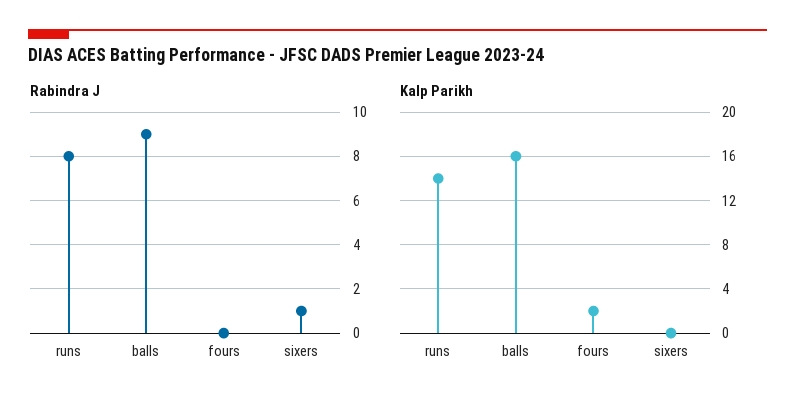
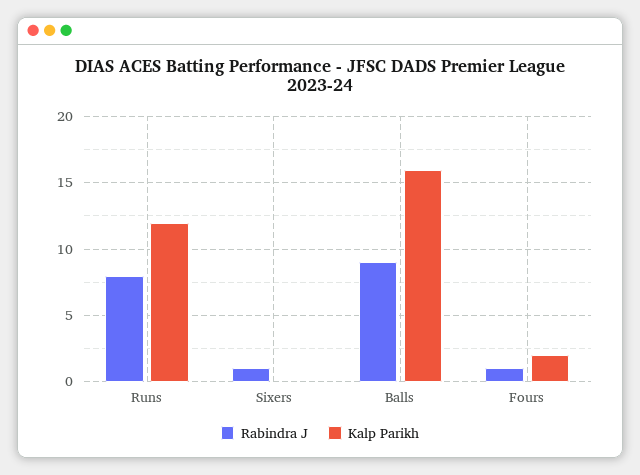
  {
    "Rabindra J": {
      "runs": 8,
      "balls": 9,
-     "fours": 0,
+     "fours": 1,
      "sixers": 1
    },
    "Kalp Parikh": {
-     "runs": 14,
+     "runs": 12,
      "balls": 16,
      "fours": 2,
      "sixers": 0
    }
  }

